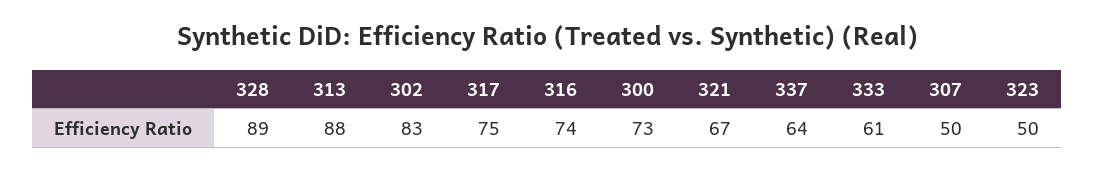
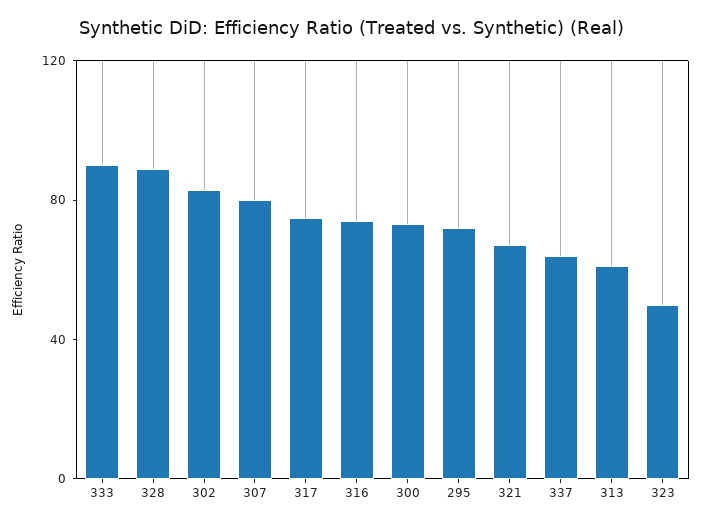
  {
    "328": 89,
-   "313": 88,
+   "313": 60,
    "302": 83,
    "317": 75,
    "316": 74,
    "300": 73,
    "321": 67,
    "337": 64,
-   "333": 61,
+   "333": 90,
-   "307": 50,
+   "307": 80,
-   "323": 50
+   "323": 50,
+   "295": 70
  }

